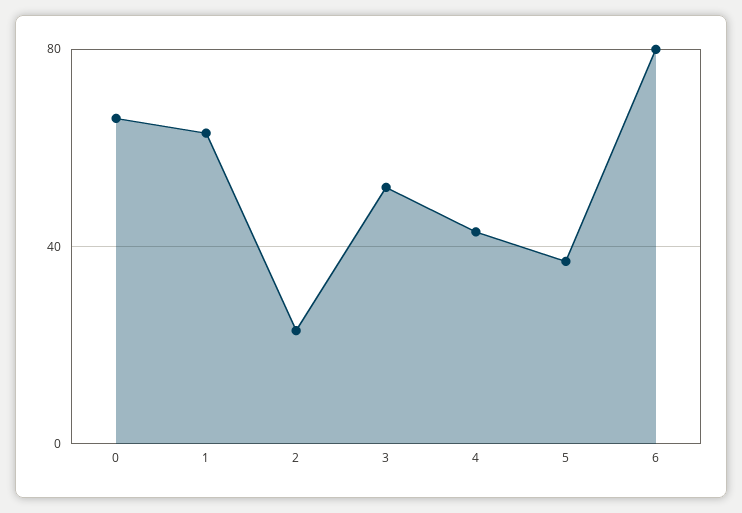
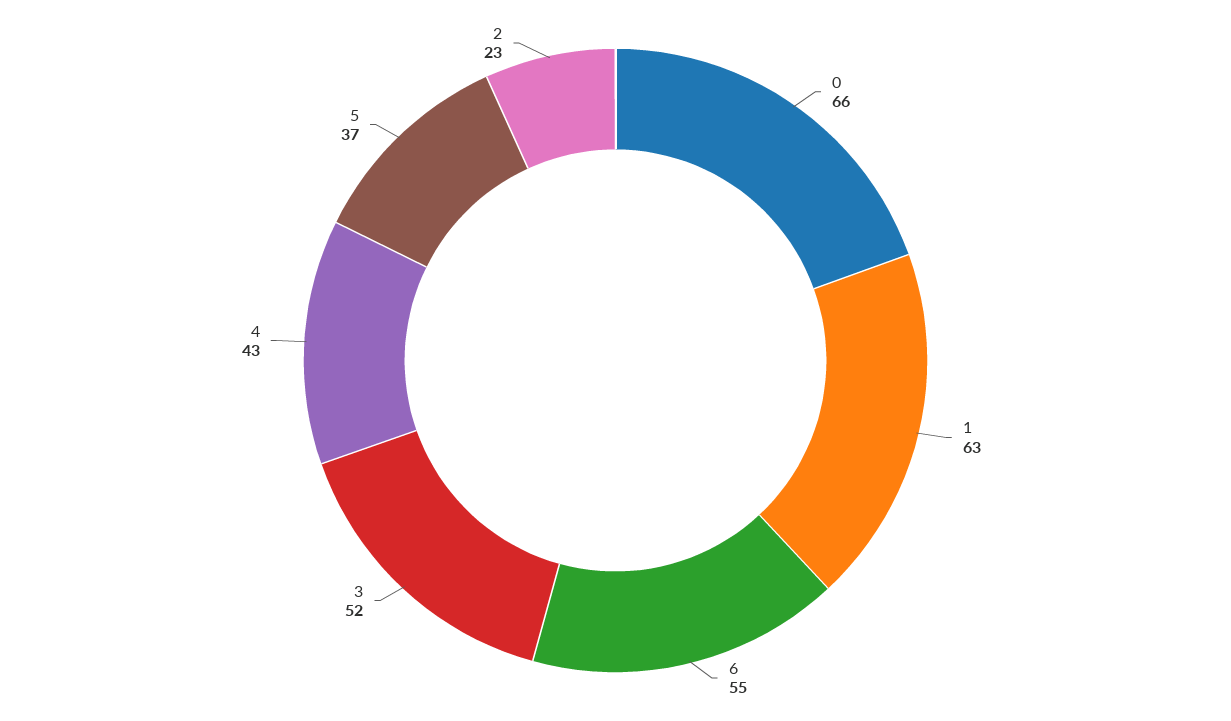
  {
    "0": 66,
    "1": 63,
    "2": 23,
    "3": 52,
    "4": 43,
    "5": 37,
-   "6": 80
+   "6": 55
  }

